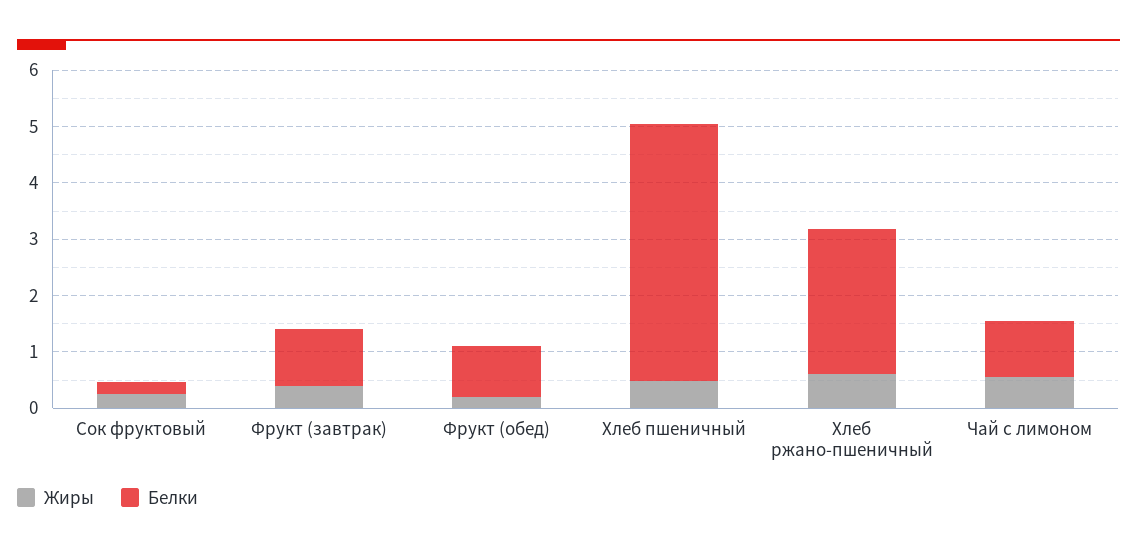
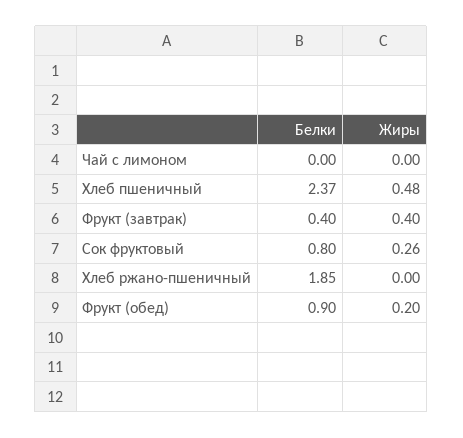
  {
    "Жиры": {
      "Сок фруктовый": 0.26,
      "Фрукт (завтрак)": 0.4,
      "Фрукт (обед)": 0.2,
      "Хлеб пшеничный": 0.48,
-     "Хлеб ржано-пшеничный": 0.6,
+     "Хлеб ржано-пшеничный": 0,
-     "Чай с лимоном": 0.6
+     "Чай с лимоном": 0
    },
    "Белки": {
-     "Сок фруктовый": 0.2,
+     "Сок фруктовый": 0.8,
-     "Фрукт (завтрак)": 1,
+     "Фрукт (завтрак)": 0.4,
      "Фрукт (обед)": 0.9,
-     "Хлеб пшеничный": 4.6,
+     "Хлеб пшеничный": 2.37,
-     "Хлеб ржано-пшеничный": 2.6,
+     "Хлеб ржано-пшеничный": 1.85,
-     "Чай с лимоном": 1
+     "Чай с лимоном": 0
    }
  }

